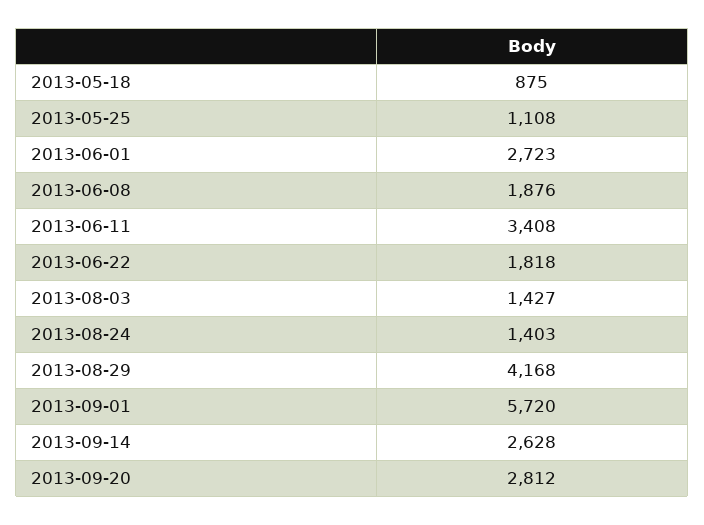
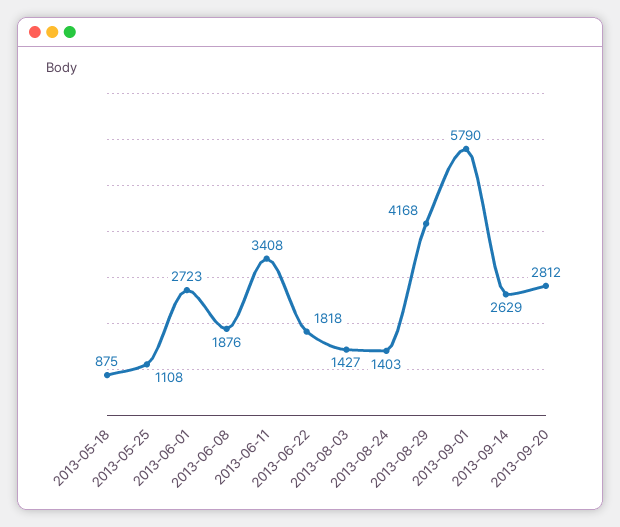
  {
    "2013-05-18": 875,
    "2013-05-25": 1108,
    "2013-06-01": 2723,
    "2013-06-08": 1876,
    "2013-06-11": 3408,
    "2013-06-22": 1818,
    "2013-08-03": 1427,
    "2013-08-24": 1403,
    "2013-08-29": 4168,
-   "2013-09-01": 5720,
+   "2013-09-01": 5790,
-   "2013-09-14": 2628,
+   "2013-09-14": 2629,
    "2013-09-20": 2812
  }

